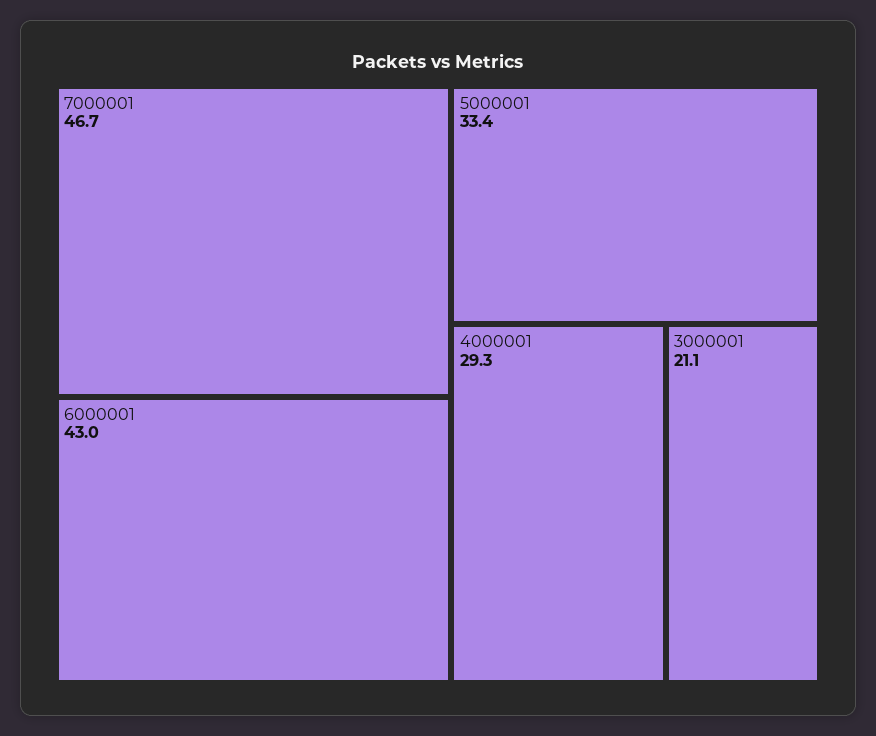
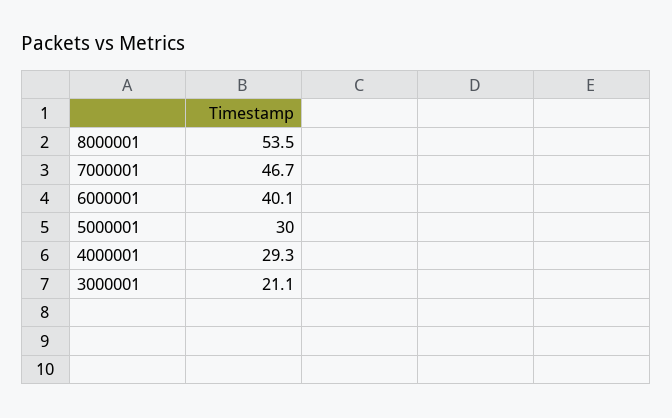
  {
    "7000001": 46.7,
-   "6000001": 43,
+   "6000001": 40.1,
-   "5000001": 33.4,
+   "5000001": 30,
    "4000001": 29.3,
-   "3000001": 21.1
+   "3000001": 21.1,
+   "8000001": 53.5
  }

